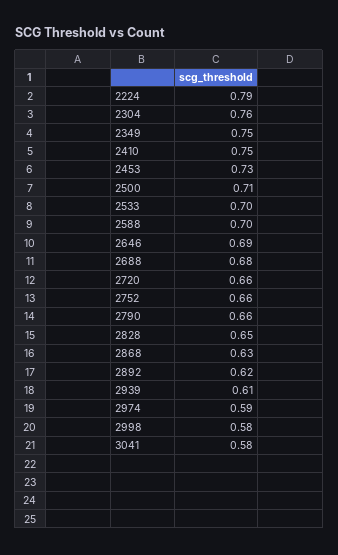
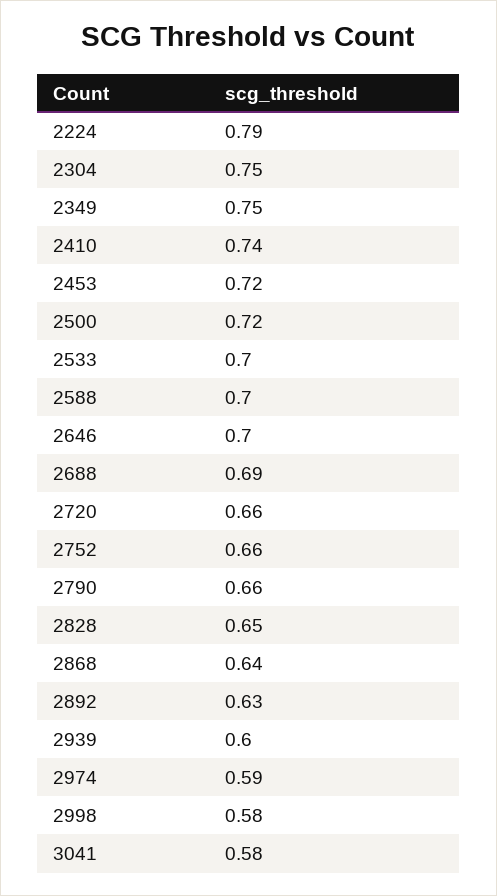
  {
    "2224": 0.79,
-   "2304": 0.76,
+   "2304": 0.75,
    "2349": 0.75,
-   "2410": 0.75,
+   "2410": 0.74,
-   "2453": 0.73,
+   "2453": 0.72,
-   "2500": 0.71,
+   "2500": 0.72,
    "2533": 0.7,
    "2588": 0.7,
-   "2646": 0.69,
+   "2646": 0.7,
-   "2688": 0.68,
+   "2688": 0.69,
    "2720": 0.66,
    "2752": 0.66,
    "2790": 0.66,
    "2828": 0.65,
-   "2868": 0.63,
+   "2868": 0.64,
-   "2892": 0.62,
+   "2892": 0.63,
-   "2939": 0.61,
+   "2939": 0.6,
    "2974": 0.59,
    "2998": 0.58,
    "3041": 0.58
  }

